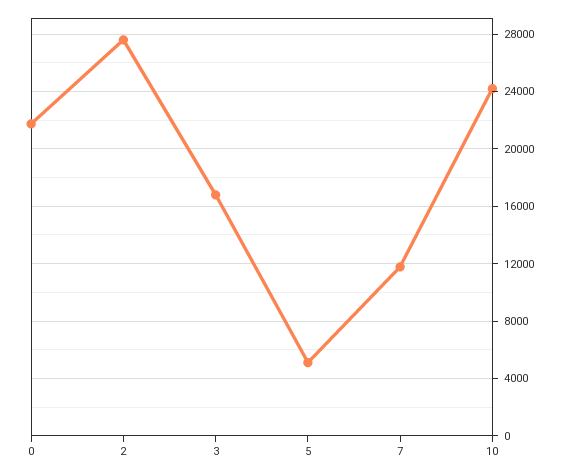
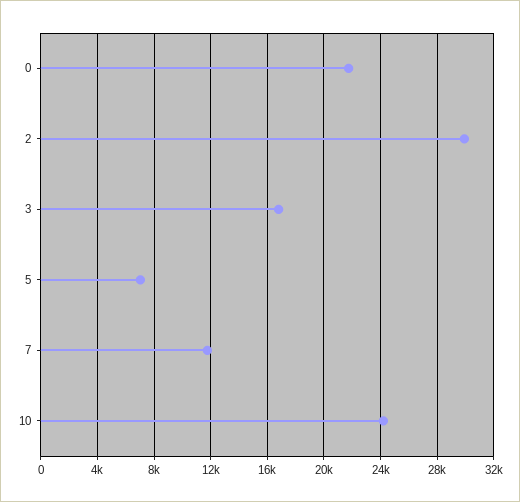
  {
    "0": 21500,
-   "2": 27500,
+   "2": 30000,
    "3": 17000,
-   "5": 5000,
+   "5": 7000,
    "7": 12000,
    "10": 24000
  }

